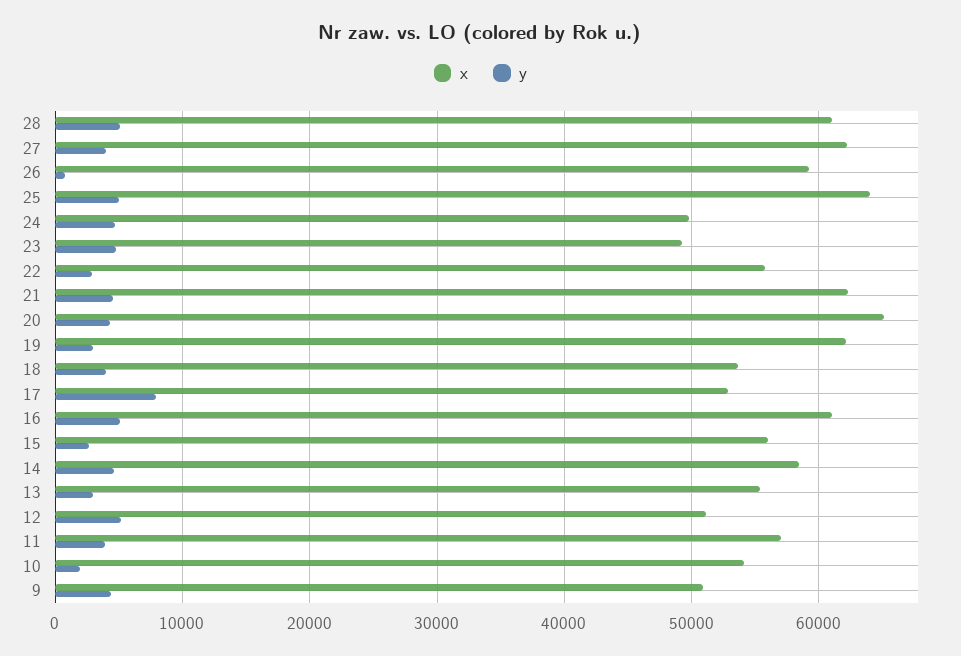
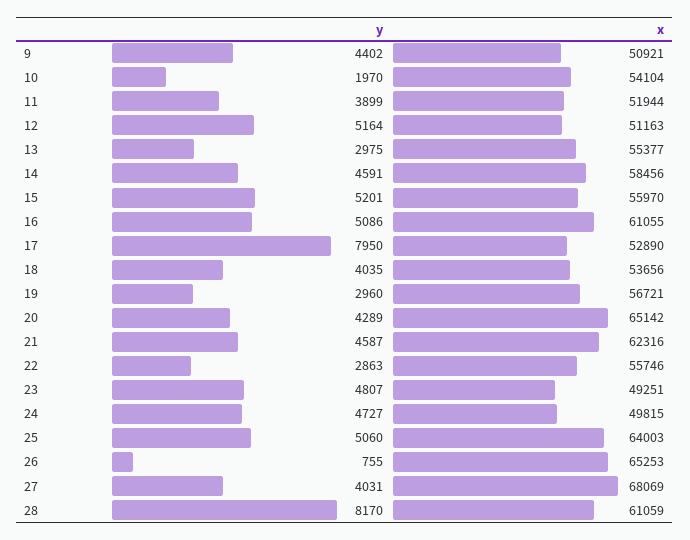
  {
    "x": {
      "28": 61059,
-     "27": 62000,
+     "27": 68069,
-     "26": 59000,
+     "26": 65253,
      "25": 64003,
      "24": 49815,
      "23": 49251,
      "22": 55746,
      "21": 62316,
      "20": 65142,
-     "19": 62000,
+     "19": 56721,
      "18": 53656,
      "17": 52890,
      "16": 61055,
      "15": 55970,
      "14": 58456,
      "13": 55377,
      "12": 51163,
-     "11": 57000,
+     "11": 51944,
      "10": 54104,
      "9": 50921
    },
    "y": {
-     "28": 5000,
+     "28": 8170,
      "27": 4031,
      "26": 755,
      "25": 5060,
      "24": 4727,
      "23": 4807,
      "22": 2863,
      "21": 4587,
      "20": 4289,
      "19": 2960,
      "18": 4035,
      "17": 7950,
      "16": 5086,
-     "15": 3000,
+     "15": 5201,
      "14": 4591,
      "13": 2975,
      "12": 5164,
      "11": 3899,
      "10": 1970,
      "9": 4402
    }
  }

